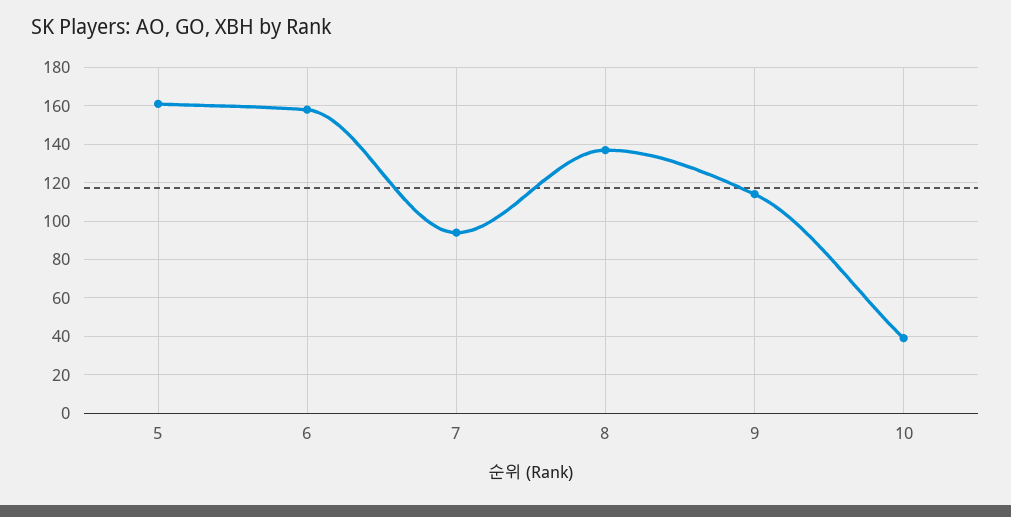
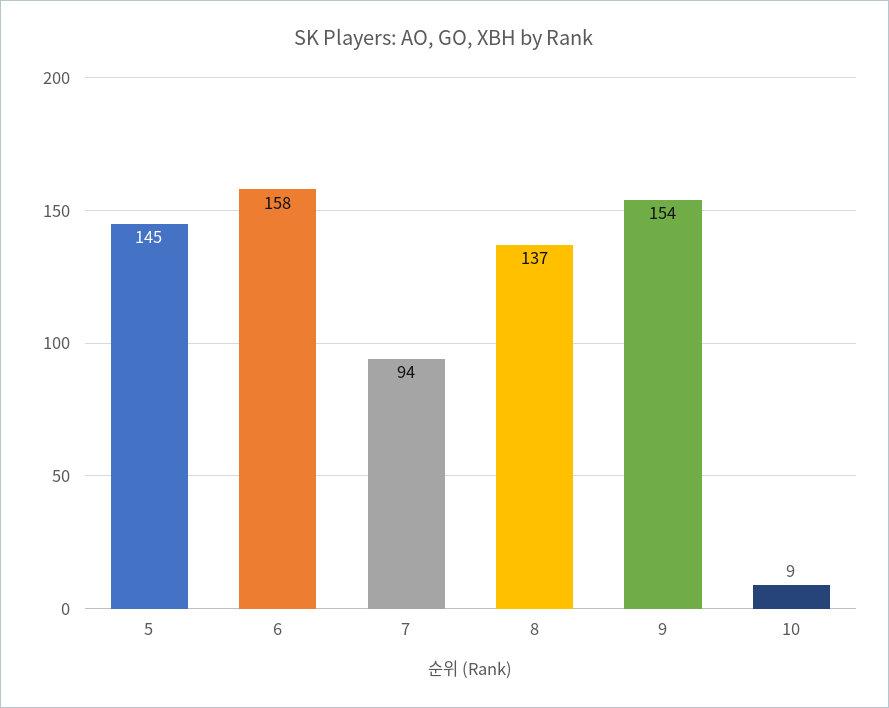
  {
-   "5": 160,
+   "5": 145,
    "6": 158,
    "7": 94,
    "8": 137,
-   "9": 115,
+   "9": 154,
-   "10": 40
+   "10": 9
  }

